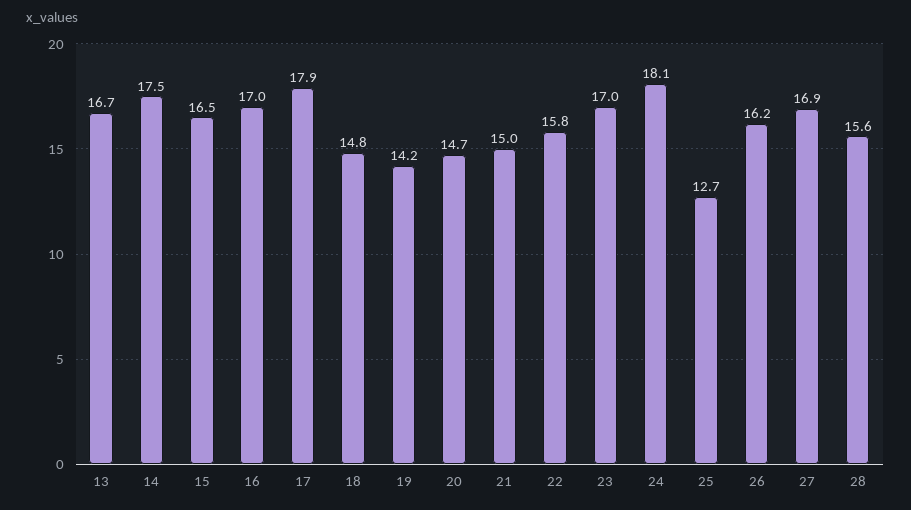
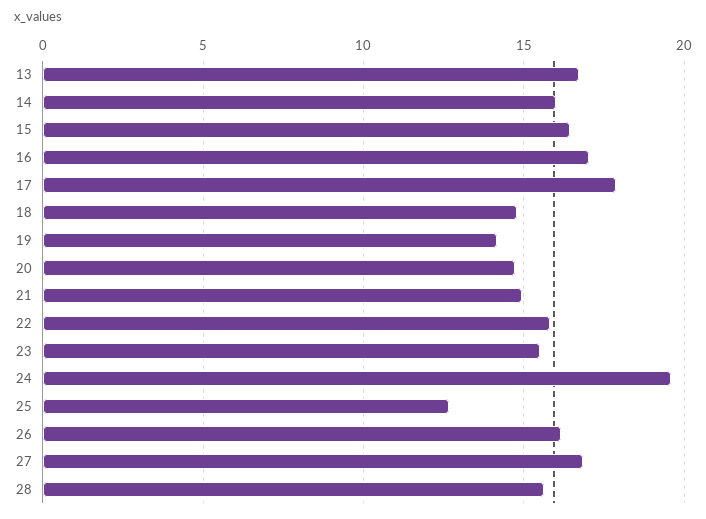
  {
    "13": 16.7,
-   "14": 17.5,
+   "14": 16,
    "15": 16.5,
    "16": 17,
    "17": 17.9,
    "18": 14.8,
    "19": 14.2,
    "20": 14.7,
    "21": 15,
    "22": 15.8,
-   "23": 17,
+   "23": 15.5,
-   "24": 18.1,
+   "24": 19.5,
    "25": 12.7,
    "26": 16.2,
    "27": 16.9,
    "28": 15.6
  }

